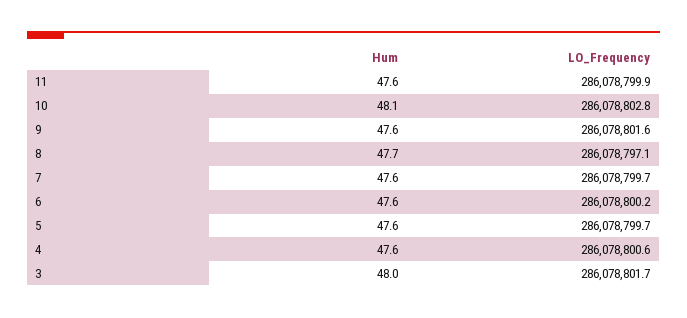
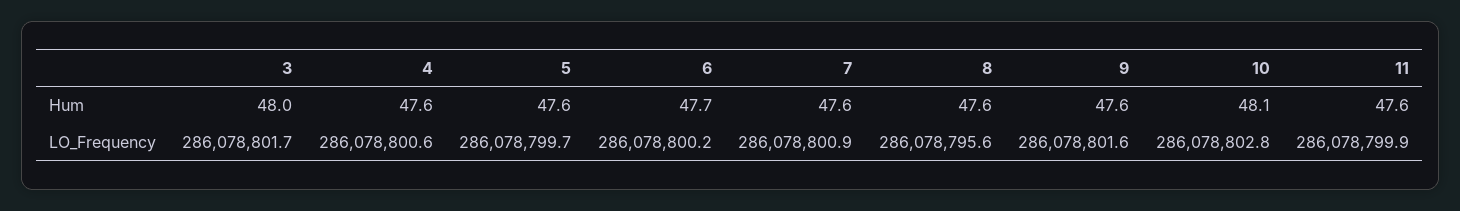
  {
    "Hum": {
      "11": 47.6,
      "10": 48.1,
      "9": 47.6,
-     "8": 47.7,
+     "8": 47.6,
      "7": 47.6,
-     "6": 47.6,
+     "6": 47.7,
      "5": 47.6,
      "4": 47.6,
      "3": 48
    },
    "LO_Frequency": {
      "11": 286078799.9,
      "10": 286078802.8,
      "9": 286078801.6,
-     "8": 286078797.1,
+     "8": 286078795.6,
-     "7": 286078799.7,
+     "7": 286078800.9,
      "6": 286078800.2,
      "5": 286078799.7,
      "4": 286078800.6,
      "3": 286078801.7
    }
  }

